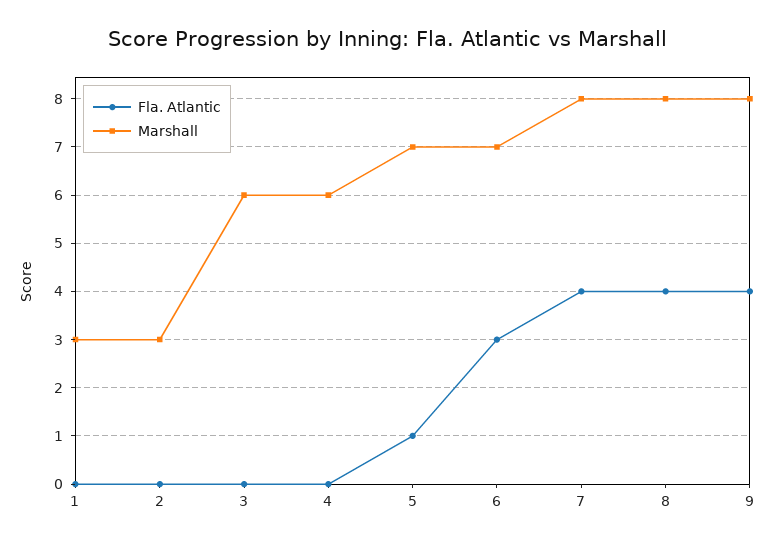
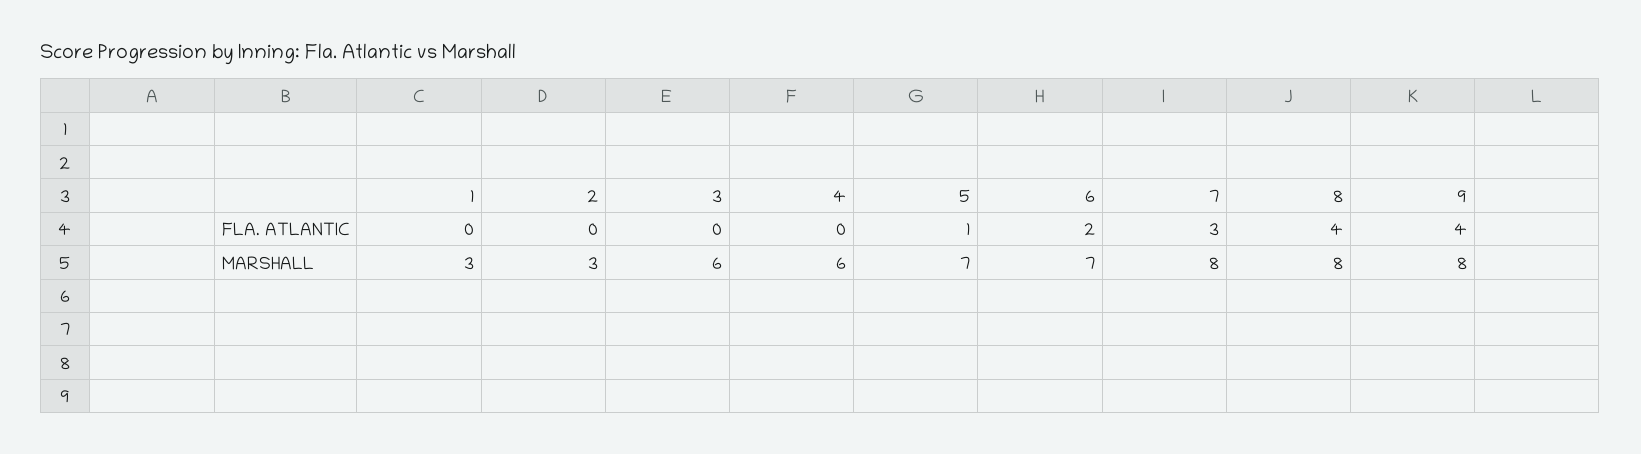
  {
    "Fla. Atlantic": {
      "1": 0,
      "2": 0,
      "3": 0,
      "4": 0,
      "5": 1,
-     "6": 3,
+     "6": 2,
-     "7": 4,
+     "7": 3,
      "8": 4,
      "9": 4
    },
    "Marshall": {
      "1": 3,
      "2": 3,
      "3": 6,
      "4": 6,
      "5": 7,
      "6": 7,
      "7": 8,
      "8": 8,
      "9": 8
    }
  }

